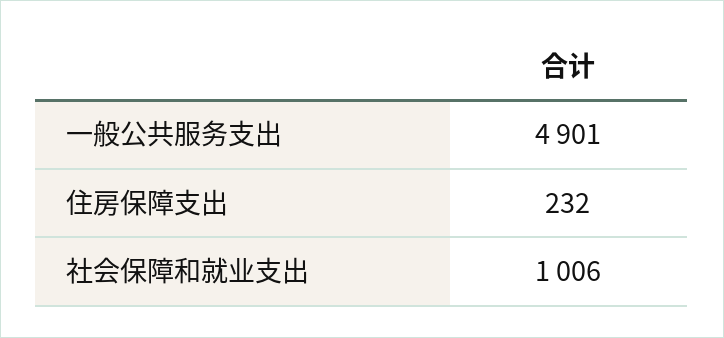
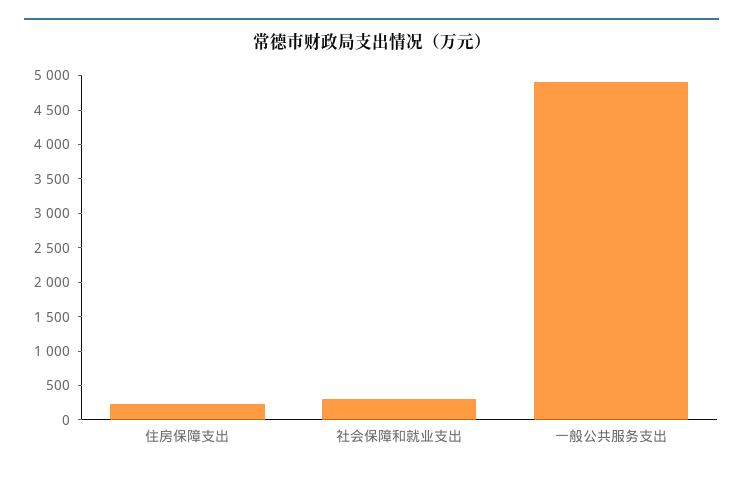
  {
    "一般公共服务支出": 4901,
    "住房保障支出": 232,
-   "社会保障和就业支出": 1006
+   "社会保障和就业支出": 250
  }

